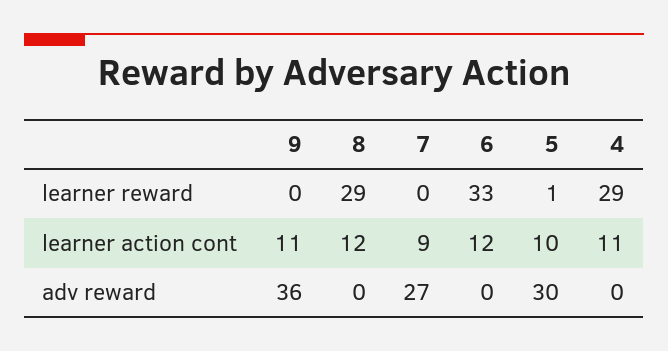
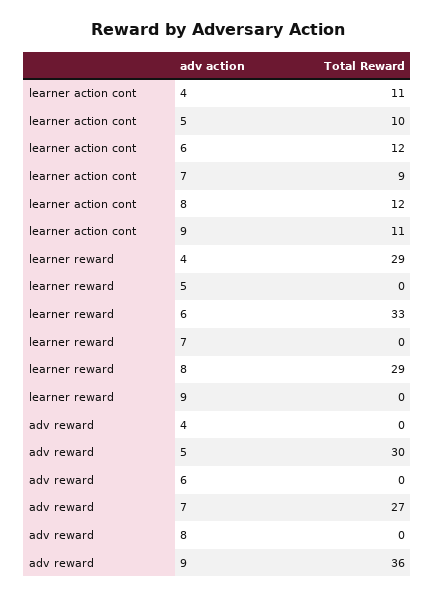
  {
    "9": {
      "learner reward": 0,
      "learner action cont": 11,
      "adv reward": 36
    },
    "8": {
      "learner reward": 29,
      "learner action cont": 12,
      "adv reward": 0
    },
    "7": {
      "learner reward": 0,
      "learner action cont": 9,
      "adv reward": 27
    },
    "6": {
      "learner reward": 33,
      "learner action cont": 12,
      "adv reward": 0
    },
    "5": {
-     "learner reward": 1,
+     "learner reward": 0,
      "learner action cont": 10,
      "adv reward": 30
    },
    "4": {
      "learner reward": 29,
      "learner action cont": 11,
      "adv reward": 0
    }
  }

